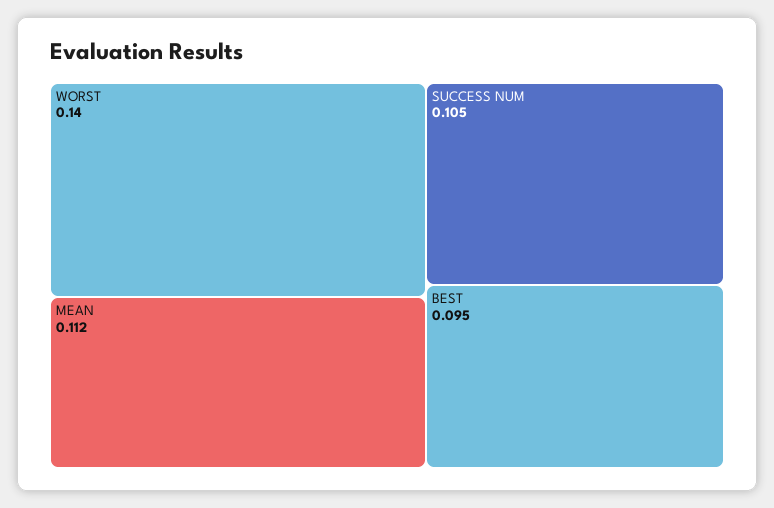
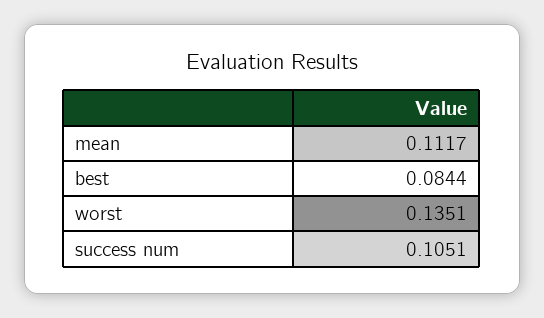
  {
-   "WORST": 0.14,
+   "WORST": 0.1351,
    "MEAN": 0.1117,
    "SUCCESS NUM": 0.1051,
-   "BEST": 0.095
+   "BEST": 0.0844
  }

